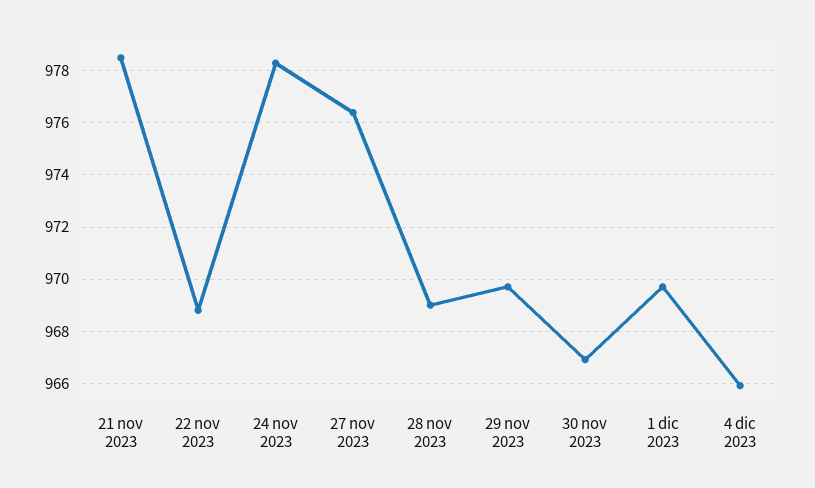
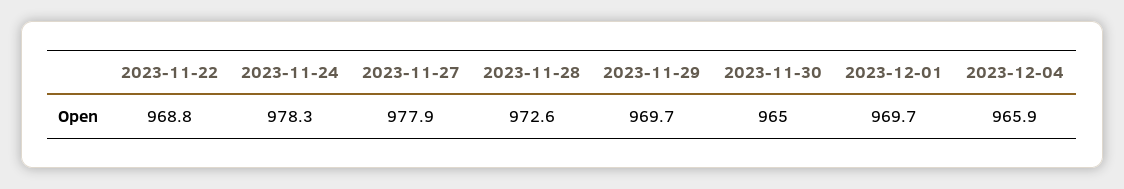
  {
-   "21 nov 2023": 978.5,
    "22 nov 2023": 968.8,
    "24 nov 2023": 978.3,
-   "27 nov 2023": 976.5,
+   "27 nov 2023": 977.9,
-   "28 nov 2023": 969,
+   "28 nov 2023": 972.6,
    "29 nov 2023": 969.7,
-   "30 nov 2023": 967,
+   "30 nov 2023": 965,
    "1 dic 2023": 969.7,
    "4 dic 2023": 965.9
  }

